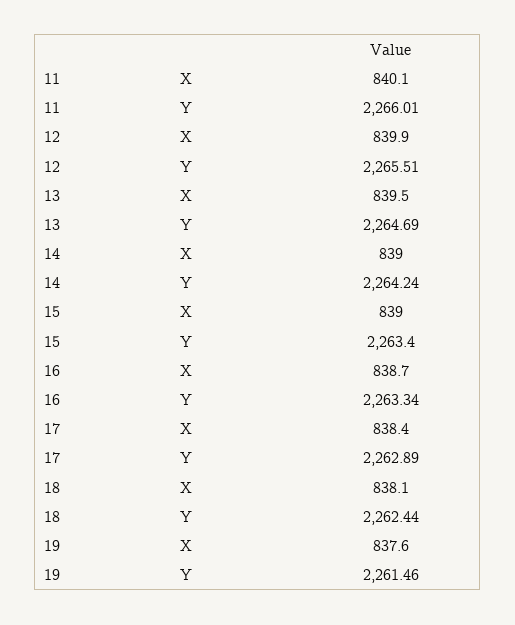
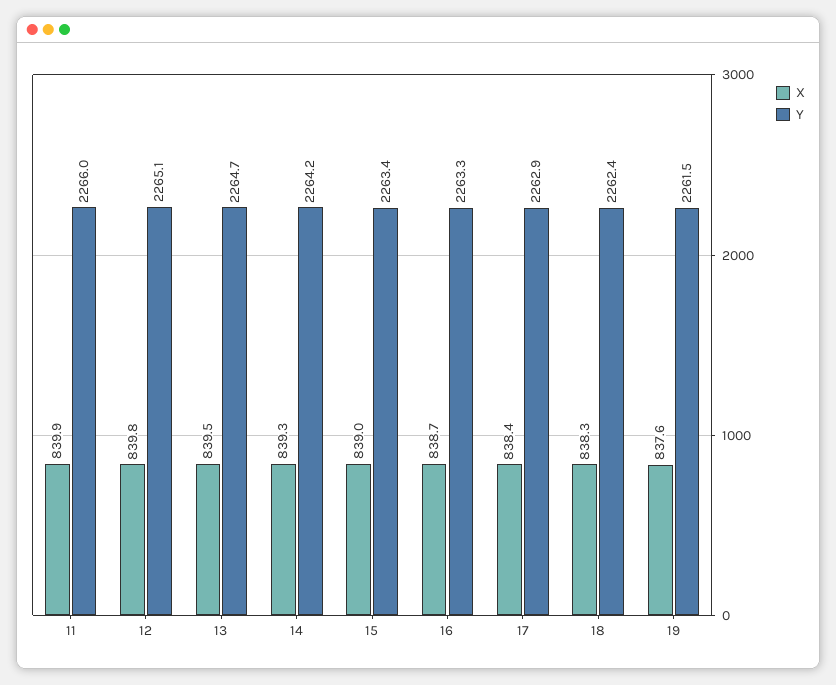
  {
    "X": {
-     "11": 840.1,
+     "11": 839.9,
-     "12": 839.9,
+     "12": 839.8,
      "13": 839.5,
-     "14": 839,
+     "14": 839.3,
      "15": 839,
      "16": 838.7,
      "17": 838.4,
-     "18": 838.1,
+     "18": 838.3,
      "19": 837.6
    },
    "Y": {
      "11": 2266.01,
-     "12": 2265.51,
+     "12": 2265.1,
      "13": 2264.69,
      "14": 2264.24,
      "15": 2263.4,
      "16": 2263.34,
      "17": 2262.89,
      "18": 2262.44,
      "19": 2261.46
    }
  }

